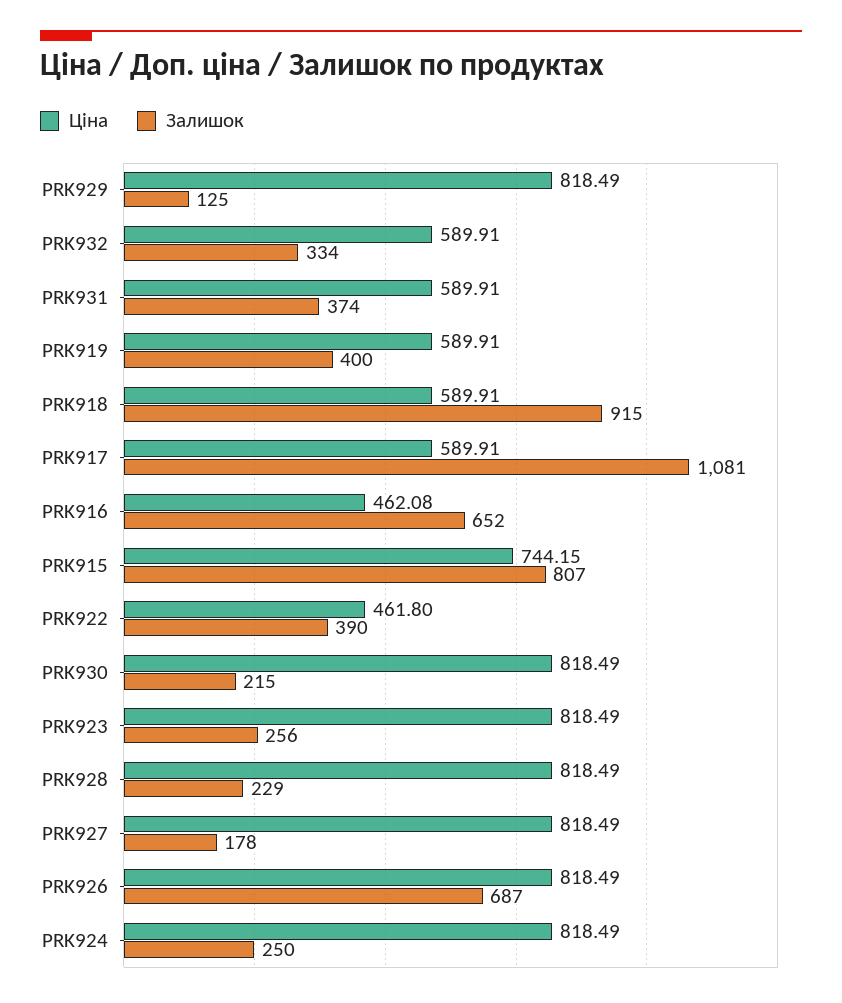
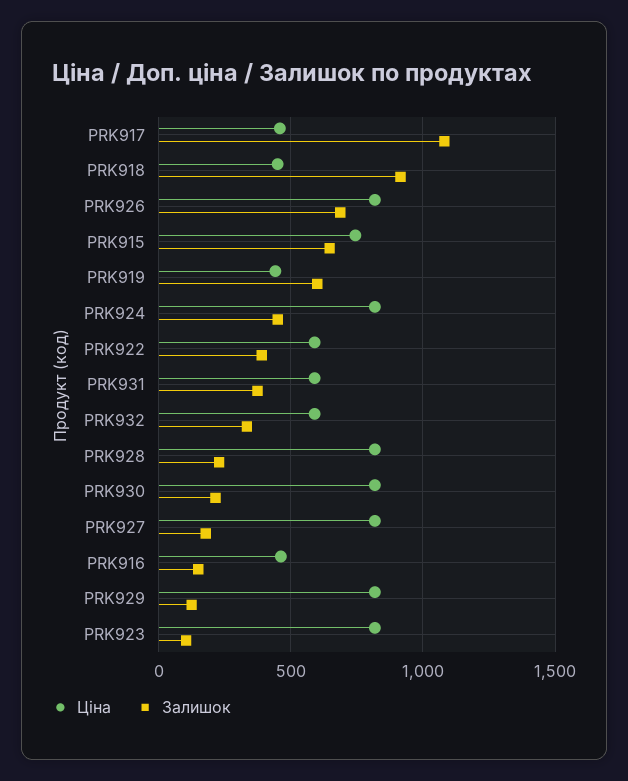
  {
    "Ціна": {
      "PRK929": 818.49,
      "PRK932": 589.91,
      "PRK931": 589.91,
-     "PRK919": 589.91,
+     "PRK919": 450,
-     "PRK918": 589.91,
+     "PRK918": 450,
-     "PRK917": 589.91,
+     "PRK917": 450,
      "PRK916": 462.08,
      "PRK915": 744.15,
-     "PRK922": 461.8,
+     "PRK922": 600,
      "PRK930": 818.49,
      "PRK923": 818.49,
      "PRK928": 818.49,
      "PRK927": 818.49,
      "PRK926": 818.49,
      "PRK924": 818.49
    },
    "Залишок": {
      "PRK929": 125,
      "PRK932": 334,
      "PRK931": 374,
-     "PRK919": 400,
+     "PRK919": 600,
      "PRK918": 915,
      "PRK917": 1081,
-     "PRK916": 652,
+     "PRK916": 150,
-     "PRK915": 807,
+     "PRK915": 650,
      "PRK922": 390,
      "PRK930": 215,
-     "PRK923": 256,
+     "PRK923": 100,
      "PRK928": 229,
      "PRK927": 178,
      "PRK926": 687,
-     "PRK924": 250
+     "PRK924": 450
    }
  }

